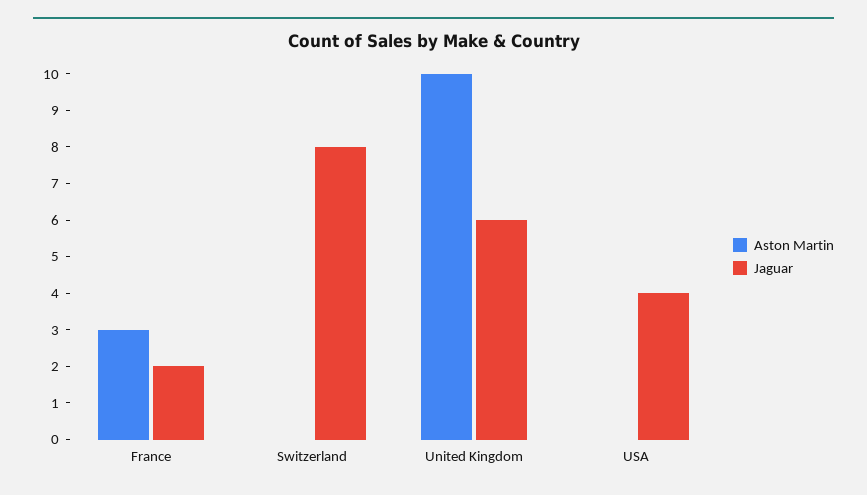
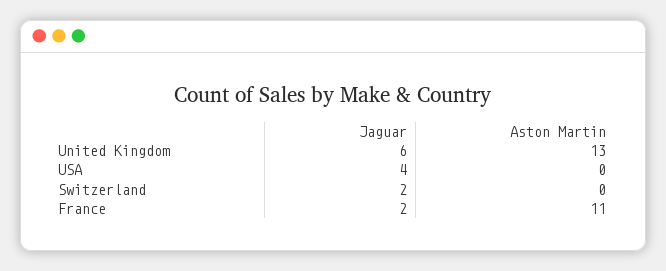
  {
    "Aston Martin": {
-     "France": 3,
+     "France": 11,
      "Switzerland": 0,
-     "United Kingdom": 10,
+     "United Kingdom": 13,
      "USA": 0
    },
    "Jaguar": {
      "France": 2,
-     "Switzerland": 8,
+     "Switzerland": 2,
      "United Kingdom": 6,
      "USA": 4
    }
  }

